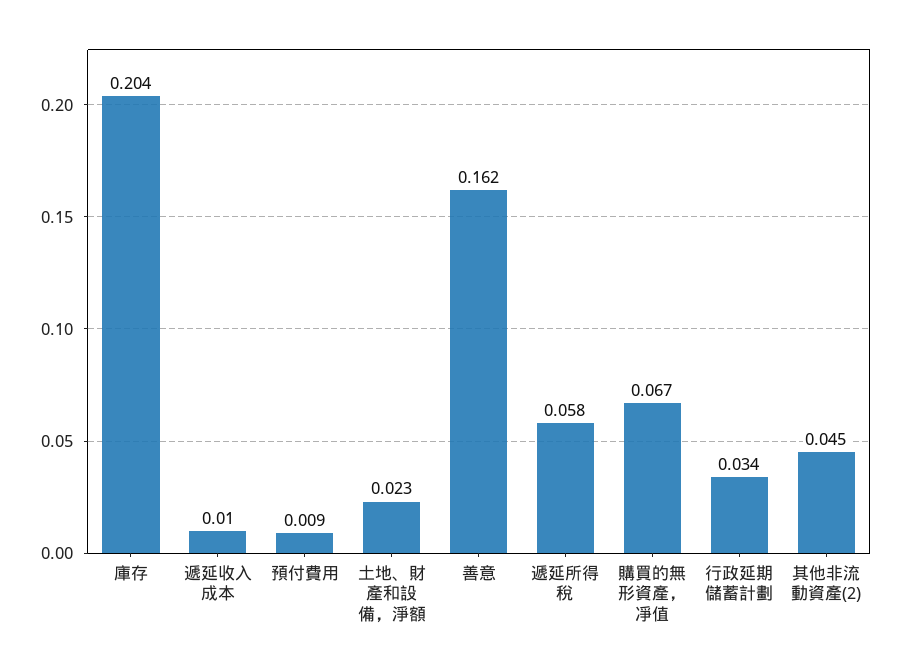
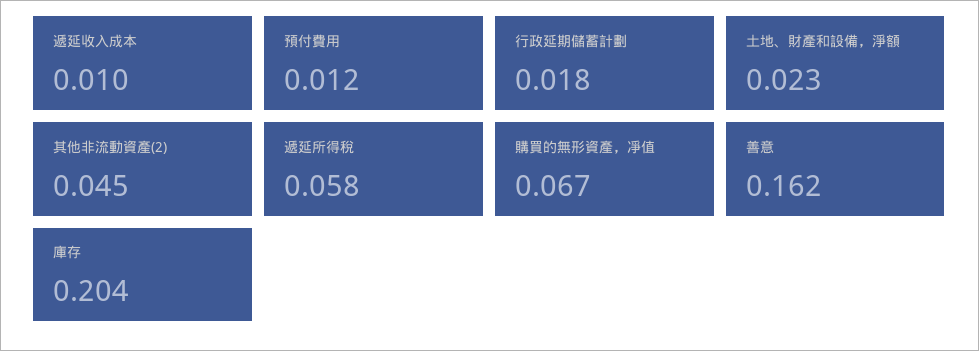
  {
    "庫存": 0.204,
    "遞延收入成本": 0.01,
-   "預付費用": 0.009,
+   "預付費用": 0.012,
    "土地、財產和設備，淨額": 0.023,
    "善意": 0.162,
    "遞延所得稅": 0.058,
    "購買的無形資產，凈值": 0.067,
-   "行政延期儲蓄計劃": 0.034,
+   "行政延期儲蓄計劃": 0.018,
    "其他非流動資產(2)": 0.045
  }

